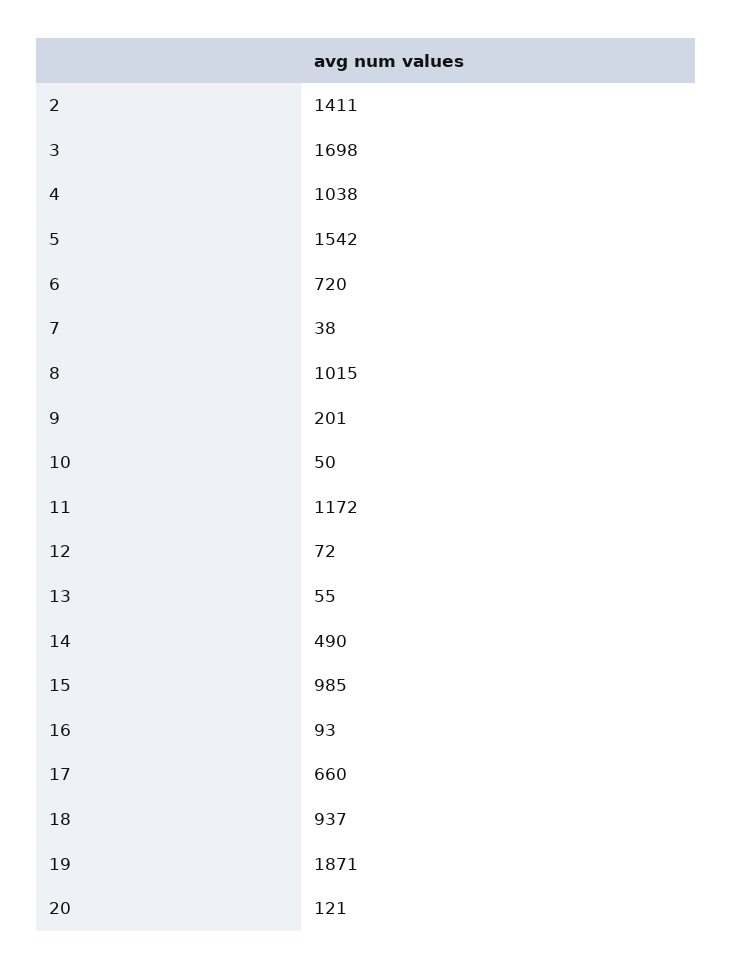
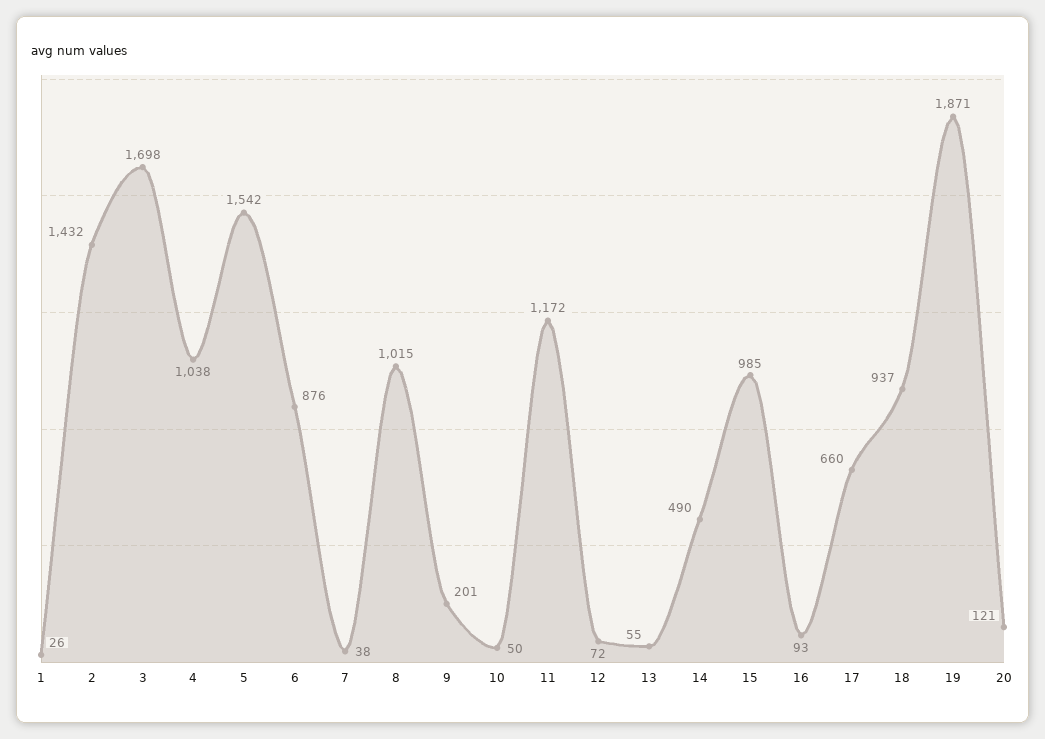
  {
-   "2": 1411,
+   "2": 1432,
    "3": 1698,
    "4": 1038,
    "5": 1542,
-   "6": 720,
+   "6": 876,
    "7": 38,
    "8": 1015,
    "9": 201,
    "10": 50,
    "11": 1172,
    "12": 72,
    "13": 55,
    "14": 490,
    "15": 985,
    "16": 93,
    "17": 660,
    "18": 937,
    "19": 1871,
-   "20": 121
+   "20": 121,
+   "1": 26
  }

